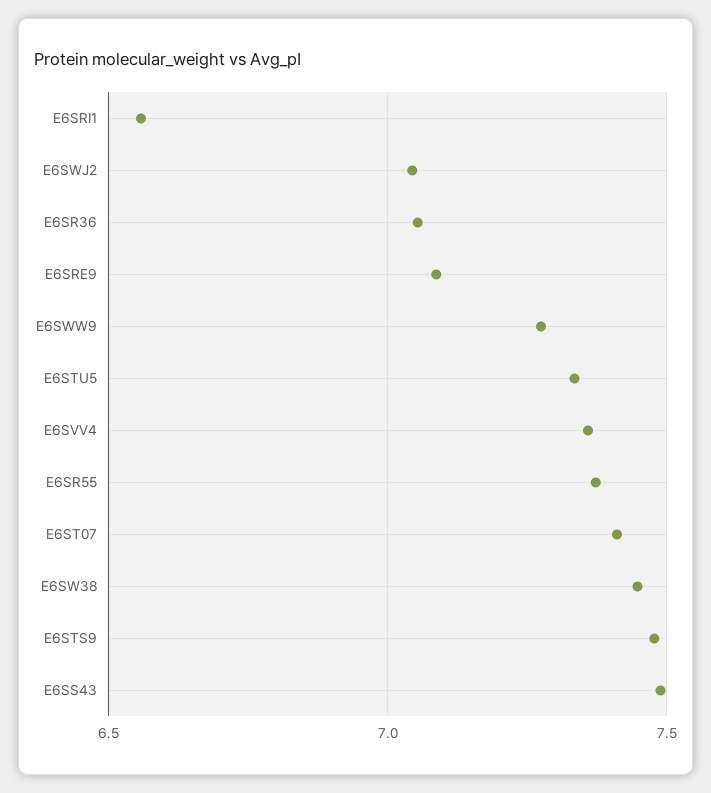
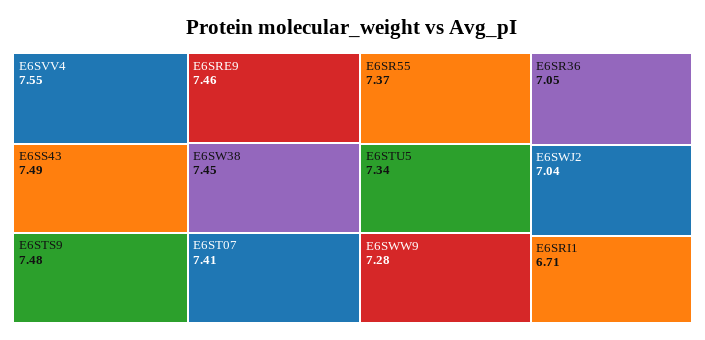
  {
-   "E6SRI1": 6.55,
+   "E6SRI1": 6.71,
    "E6SWJ2": 7.04,
    "E6SR36": 7.05,
-   "E6SRE9": 7.1,
+   "E6SRE9": 7.46,
    "E6SWW9": 7.28,
    "E6STU5": 7.34,
-   "E6SVV4": 7.35,
+   "E6SVV4": 7.55,
    "E6SR55": 7.37,
    "E6ST07": 7.41,
    "E6SW38": 7.45,
    "E6STS9": 7.48,
    "E6SS43": 7.49
  }

